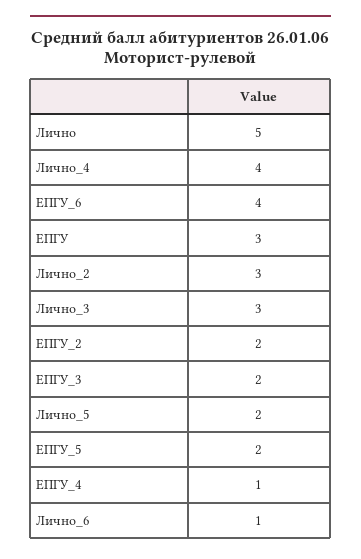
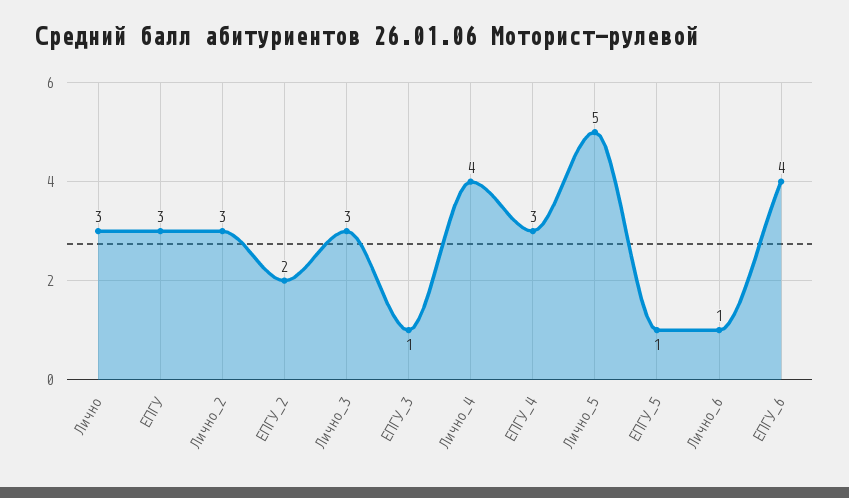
  {
-   "Лично": 5,
+   "Лично": 3,
    "Лично_4": 4,
    "ЕПГУ_6": 4,
    "ЕПГУ": 3,
    "Лично_2": 3,
    "Лично_3": 3,
    "ЕПГУ_2": 2,
-   "ЕПГУ_3": 2,
+   "ЕПГУ_3": 1,
-   "Лично_5": 2,
+   "Лично_5": 5,
-   "ЕПГУ_5": 2,
+   "ЕПГУ_5": 1,
-   "ЕПГУ_4": 1,
+   "ЕПГУ_4": 3,
    "Лично_6": 1
  }

